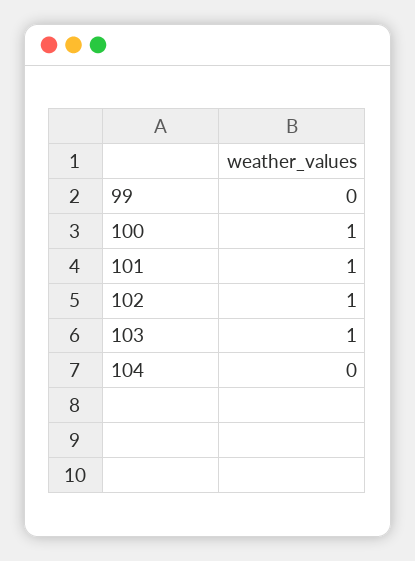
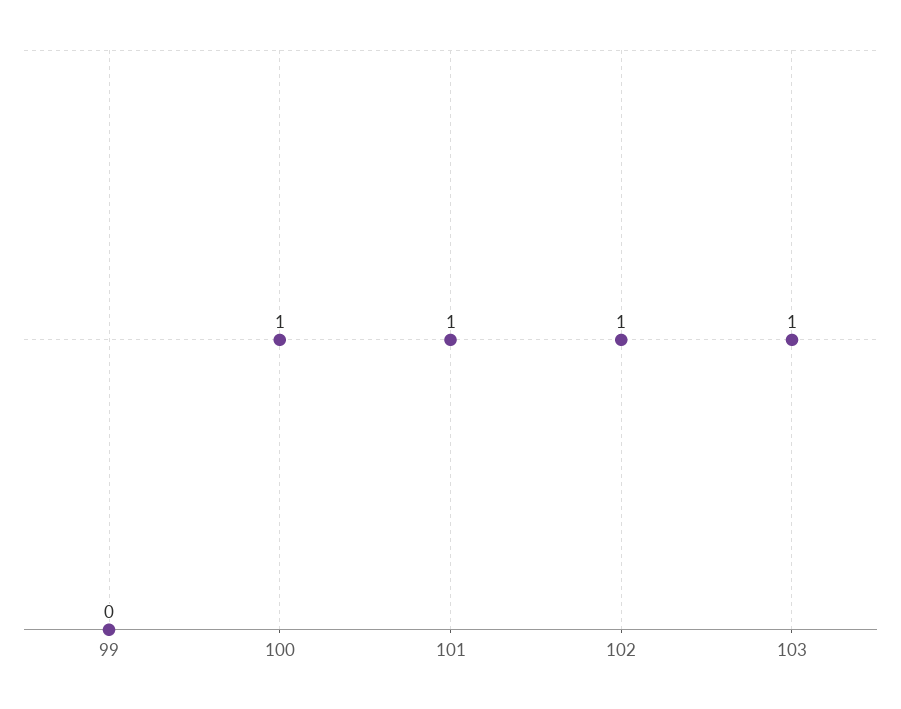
  {
    "99": 0,
    "100": 1,
    "101": 1,
    "102": 1,
-   "103": 1,
+   "103": 1
-   "104": 0
  }

